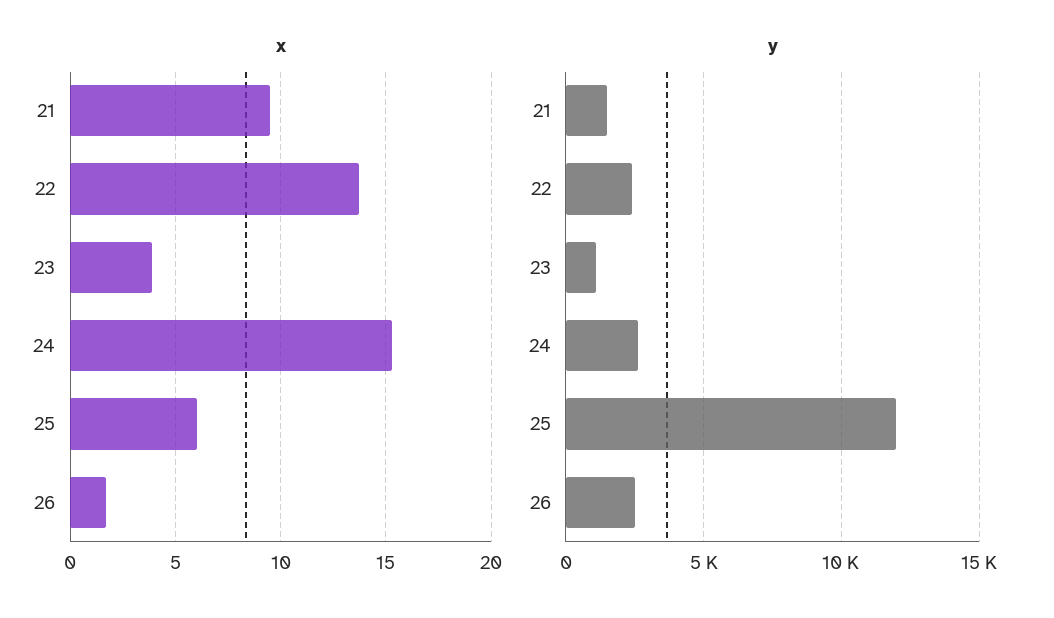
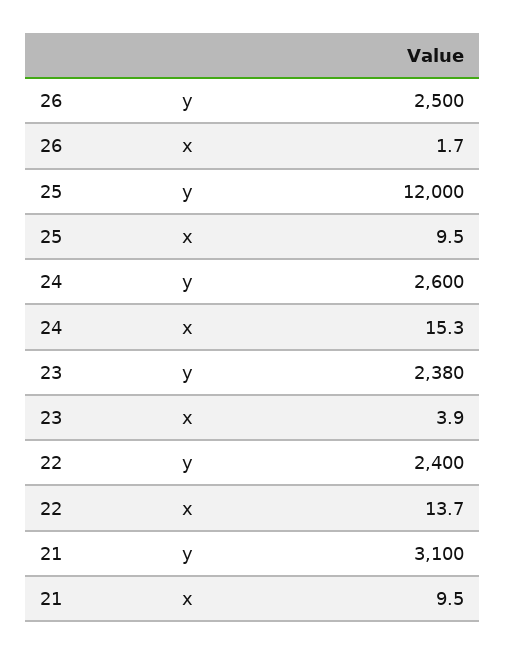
  {
    "x": {
      "21": 9.5,
      "22": 13.7,
      "23": 3.9,
      "24": 15.3,
-     "25": 6,
+     "25": 9.5,
      "26": 1.7
    },
    "y": {
-     "21": 1500,
+     "21": 3100,
      "22": 2400,
-     "23": 1000,
+     "23": 2380,
      "24": 2600,
      "25": 12000,
      "26": 2500
    }
  }

